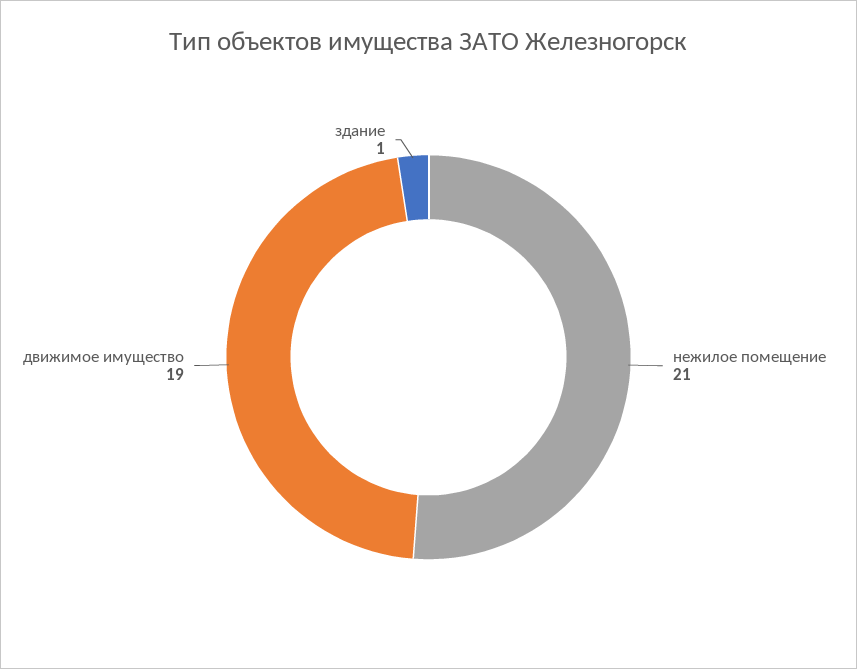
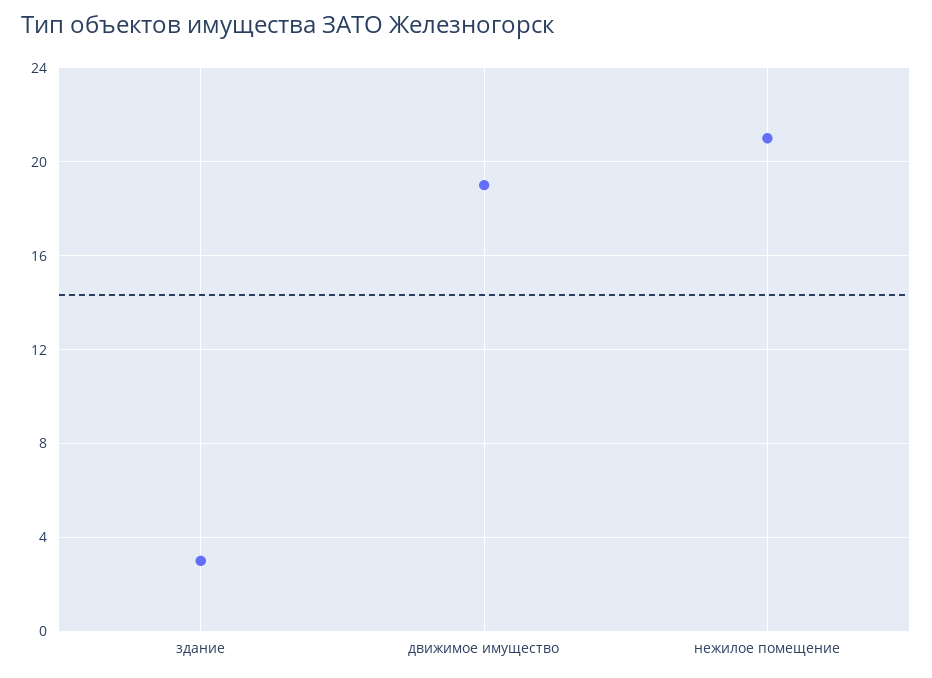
  {
    "нежилое помещение": 21,
    "движимое имущество": 19,
-   "здание": 1
+   "здание": 3
  }

